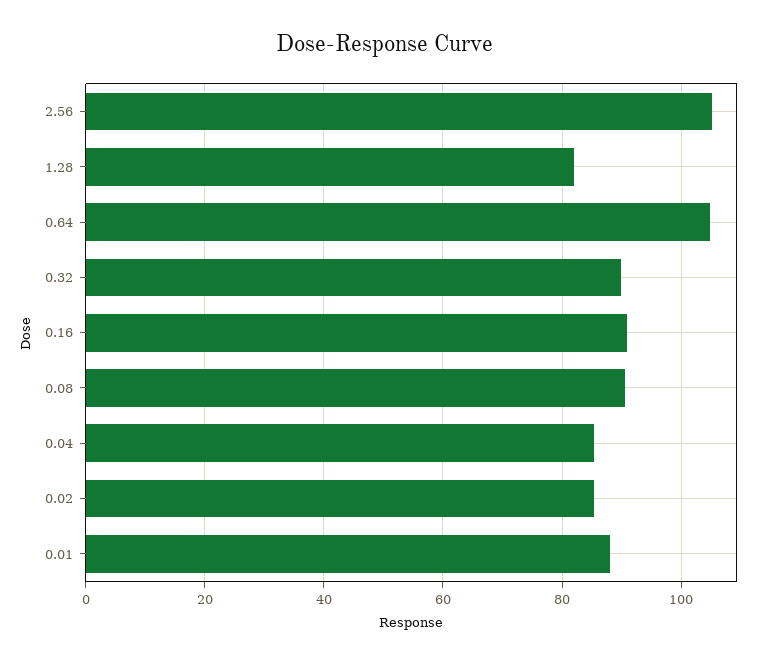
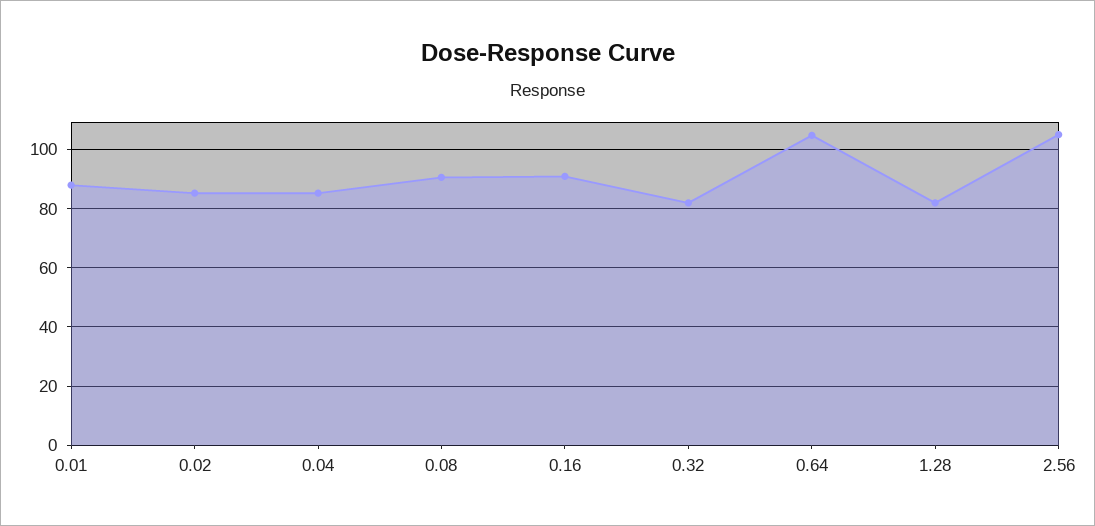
  {
    "2.56": 106,
    "1.28": 82,
    "0.64": 104,
-   "0.32": 90,
+   "0.32": 82.5,
    "0.16": 90,
    "0.08": 90,
    "0.04": 86,
    "0.02": 86,
    "0.01": 88
  }

